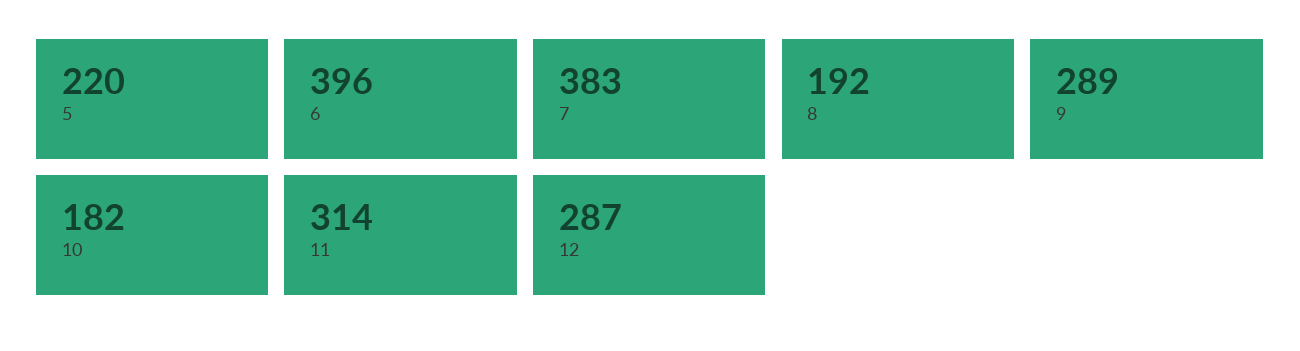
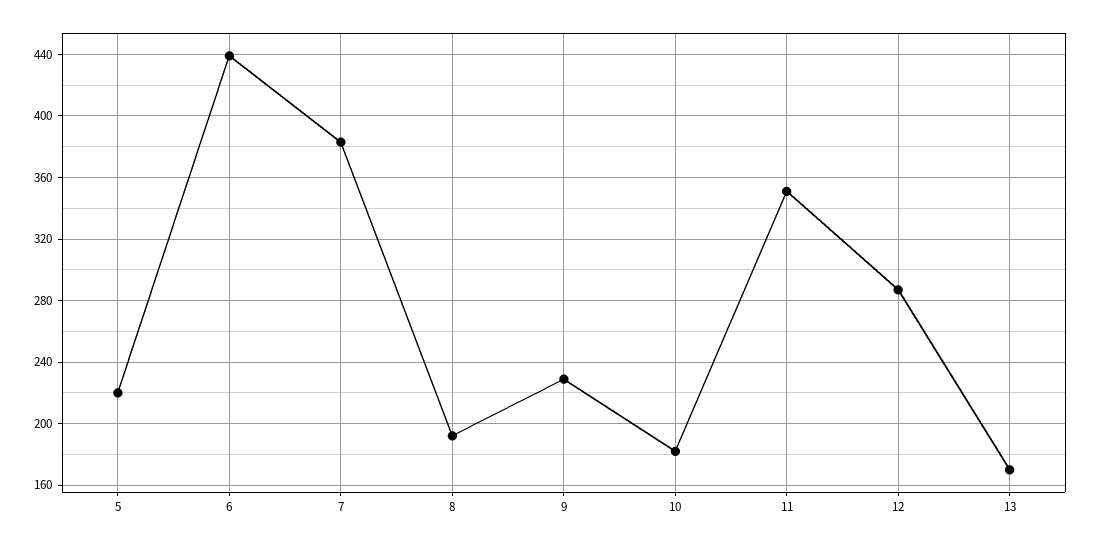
  {
    "5": 220,
-   "6": 396,
+   "6": 440,
    "7": 383,
    "8": 192,
-   "9": 289,
+   "9": 230,
    "10": 182,
-   "11": 314,
+   "11": 350,
-   "12": 287
+   "12": 287,
+   "13": 170
  }

